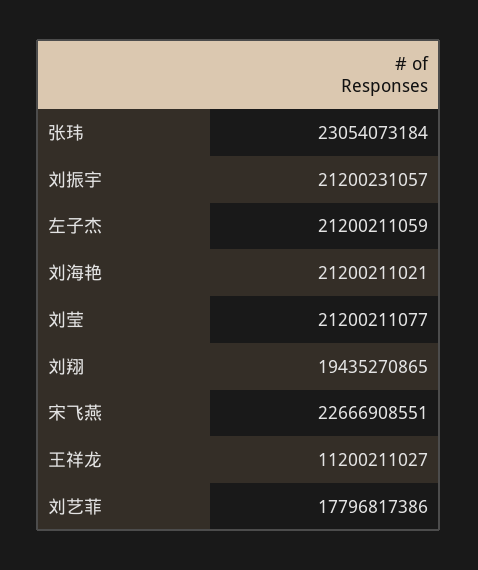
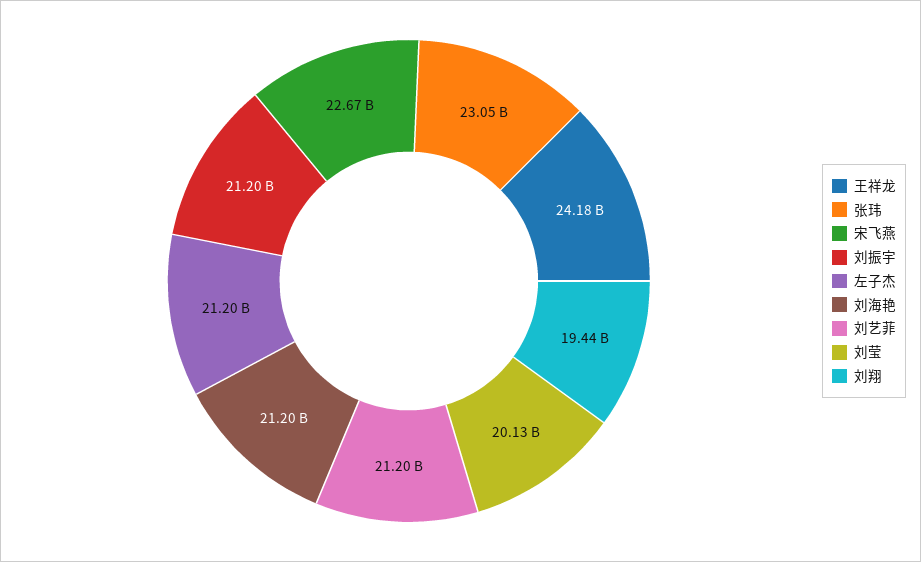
  {
    "张玮": 23054073184,
    "刘振宇": 21200231057,
    "左子杰": 21200211059,
    "刘海艳": 21200211021,
-   "刘莹": 21200211077,
+   "刘莹": 20130000000,
    "刘翔": 19435270865,
    "宋飞燕": 22666908551,
-   "王祥龙": 11200211027,
+   "王祥龙": 24180000000,
-   "刘艺菲": 17796817386
+   "刘艺菲": 21200000000
  }

